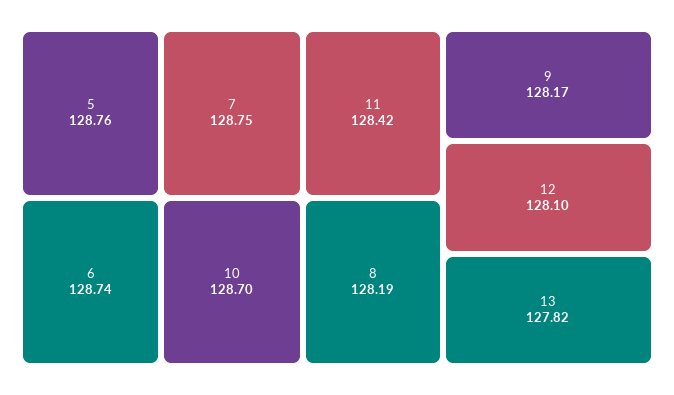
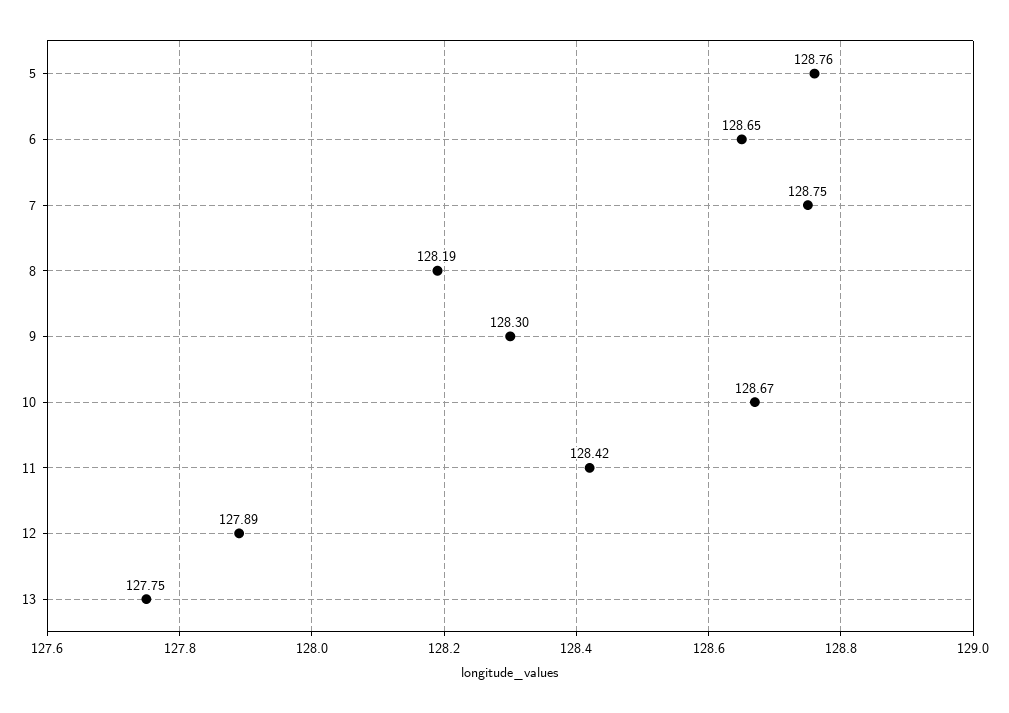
  {
    "5": 128.76,
    "7": 128.75,
-   "6": 128.74,
+   "6": 128.65,
-   "10": 128.7,
+   "10": 128.67,
    "11": 128.42,
    "8": 128.19,
-   "9": 128.17,
+   "9": 128.3,
-   "12": 128.1,
+   "12": 127.89,
-   "13": 127.82
+   "13": 127.75
  }

